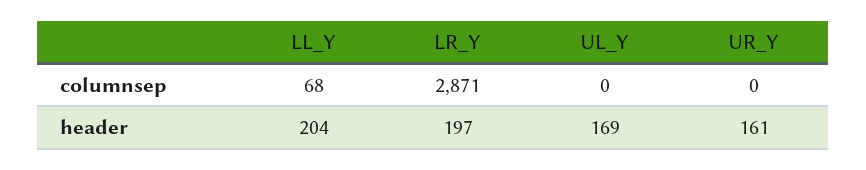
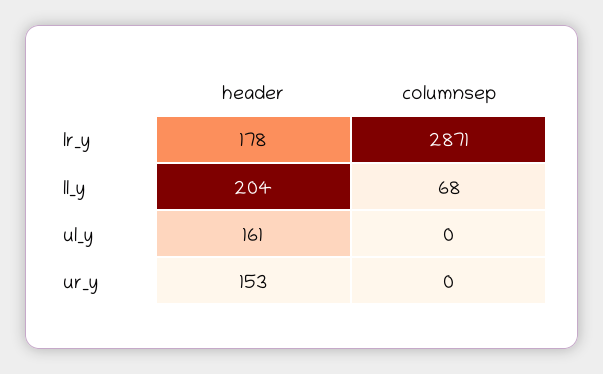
  {
    "LL_Y": {
      "columnsep": 68,
      "header": 204
    },
    "LR_Y": {
      "columnsep": 2871,
-     "header": 197
+     "header": 178
    },
    "UL_Y": {
      "columnsep": 0,
-     "header": 169
+     "header": 161
    },
    "UR_Y": {
      "columnsep": 0,
-     "header": 161
+     "header": 153
    }
  }

